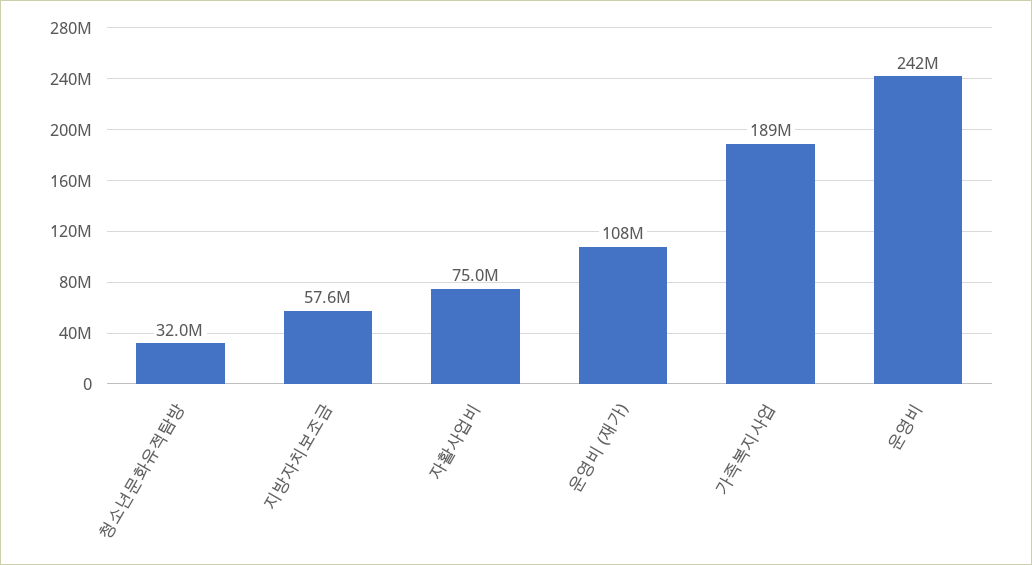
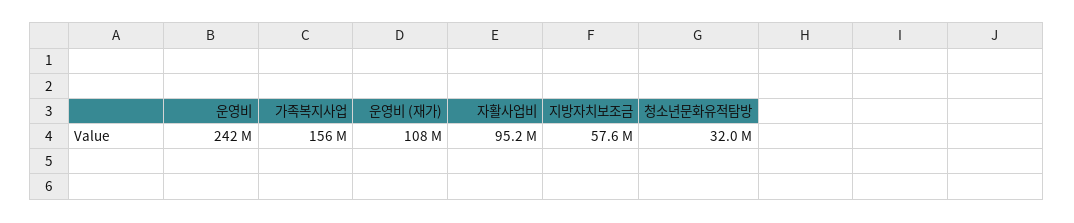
  {
    "청소년문화유적탐방": 32000000,
    "지방자치보조금": 57600000,
-   "자활사업비": 75000000,
+   "자활사업비": 95200000,
    "운영비 (재가)": 108000000,
-   "가족복지사업": 189000000,
+   "가족복지사업": 156000000,
    "운영비": 242000000
  }

